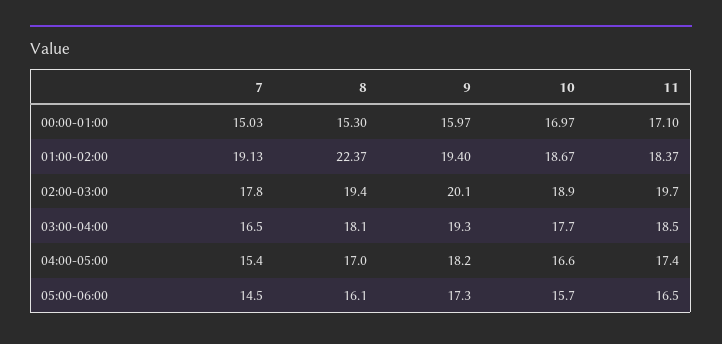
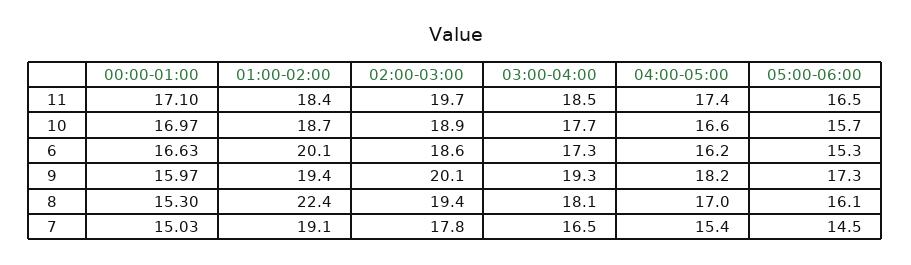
  {
    "7": {
      "00:00-01:00": 15.03,
      "01:00-02:00": 19.13,
      "02:00-03:00": 17.8,
      "03:00-04:00": 16.5,
      "04:00-05:00": 15.4,
      "05:00-06:00": 14.5
    },
    "8": {
      "00:00-01:00": 15.3,
      "01:00-02:00": 22.37,
      "02:00-03:00": 19.4,
      "03:00-04:00": 18.1,
      "04:00-05:00": 17,
      "05:00-06:00": 16.1
    },
    "9": {
      "00:00-01:00": 15.97,
      "01:00-02:00": 19.4,
      "02:00-03:00": 20.1,
      "03:00-04:00": 19.3,
      "04:00-05:00": 18.2,
      "05:00-06:00": 17.3
    },
    "10": {
      "00:00-01:00": 16.97,
      "01:00-02:00": 18.67,
      "02:00-03:00": 18.9,
      "03:00-04:00": 17.7,
      "04:00-05:00": 16.6,
      "05:00-06:00": 15.7
    },
    "11": {
      "00:00-01:00": 17.1,
      "01:00-02:00": 18.37,
      "02:00-03:00": 19.7,
      "03:00-04:00": 18.5,
      "04:00-05:00": 17.4,
      "05:00-06:00": 16.5
-   }
+   },
+   "6": {
+     "00:00-01:00": 16.63,
+     "01:00-02:00": 20.1,
+     "02:00-03:00": 18.6,
+     "03:00-04:00": 17.3,
+     "04:00-05:00": 16.2,
+     "05:00-06:00": 15.3
+   }
  }

